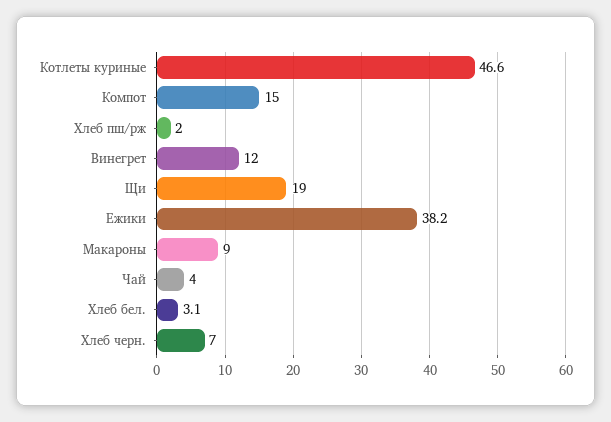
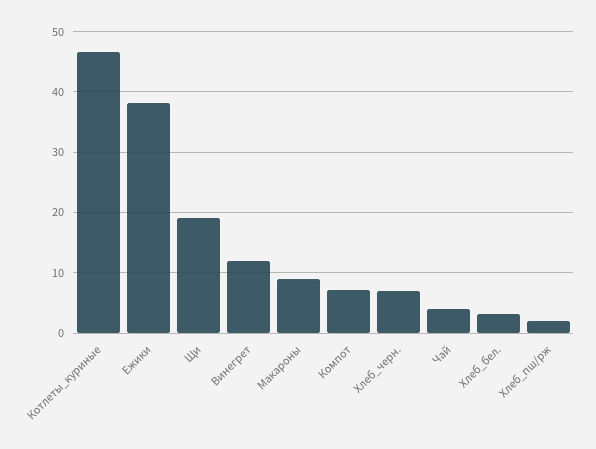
  {
    "Котлеты куриные": 46.6,
-   "Компот": 15,
+   "Компот": 7,
    "Хлеб пш/рж": 2,
    "Винегрет": 12,
    "Щи": 19,
    "Ежики": 38.2,
    "Макароны": 9,
    "Чай": 4,
    "Хлеб бел.": 3.1,
    "Хлеб черн.": 7
  }

